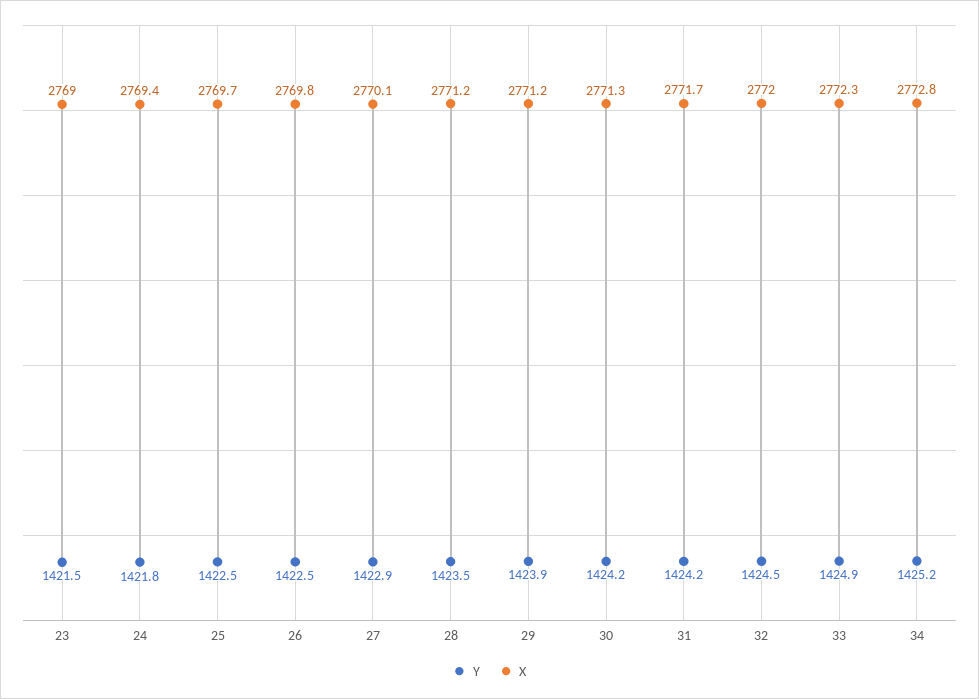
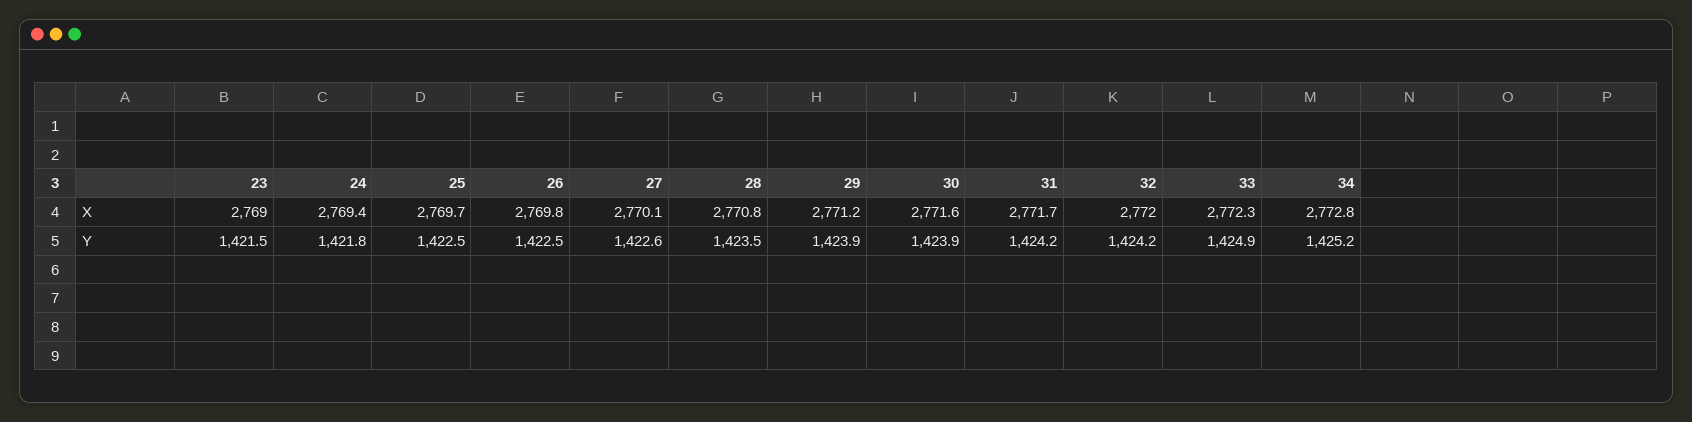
  {
    "Y": {
      "23": 1421.5,
      "24": 1421.8,
      "25": 1422.5,
      "26": 1422.5,
-     "27": 1422.9,
+     "27": 1422.6,
      "28": 1423.5,
      "29": 1423.9,
-     "30": 1424.2,
+     "30": 1423.9,
      "31": 1424.2,
-     "32": 1424.5,
+     "32": 1424.2,
      "33": 1424.9,
      "34": 1425.2
    },
    "X": {
      "23": 2769,
      "24": 2769.4,
      "25": 2769.7,
      "26": 2769.8,
      "27": 2770.1,
-     "28": 2771.2,
+     "28": 2770.8,
      "29": 2771.2,
-     "30": 2771.3,
+     "30": 2771.6,
      "31": 2771.7,
      "32": 2772,
      "33": 2772.3,
      "34": 2772.8
    }
  }

